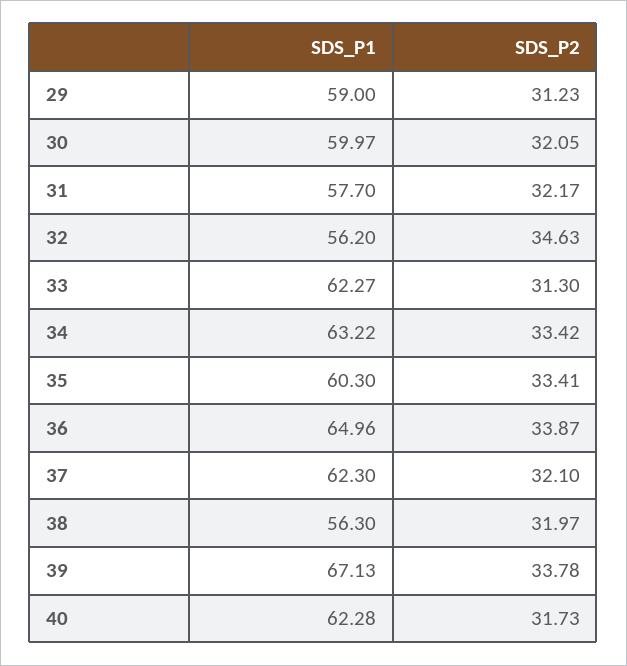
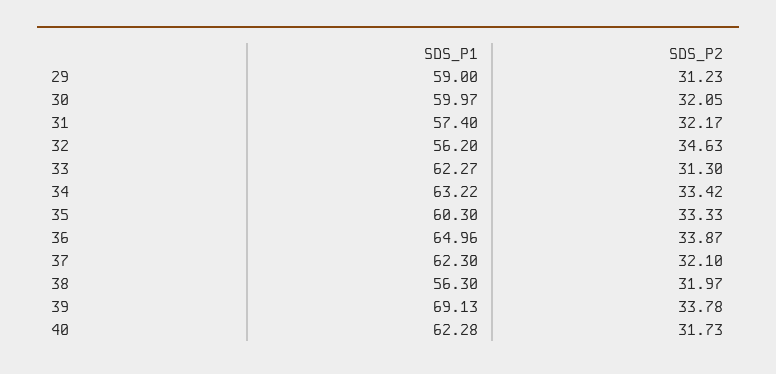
  {
    "SDS_P1": {
      "29": 59,
      "30": 59.97,
-     "31": 57.7,
+     "31": 57.4,
      "32": 56.2,
      "33": 62.27,
      "34": 63.22,
      "35": 60.3,
      "36": 64.96,
      "37": 62.3,
      "38": 56.3,
-     "39": 67.13,
+     "39": 69.13,
      "40": 62.28
    },
    "SDS_P2": {
      "29": 31.23,
      "30": 32.05,
      "31": 32.17,
      "32": 34.63,
      "33": 31.3,
      "34": 33.42,
-     "35": 33.41,
+     "35": 33.33,
      "36": 33.87,
      "37": 32.1,
      "38": 31.97,
      "39": 33.78,
      "40": 31.73
    }
  }

